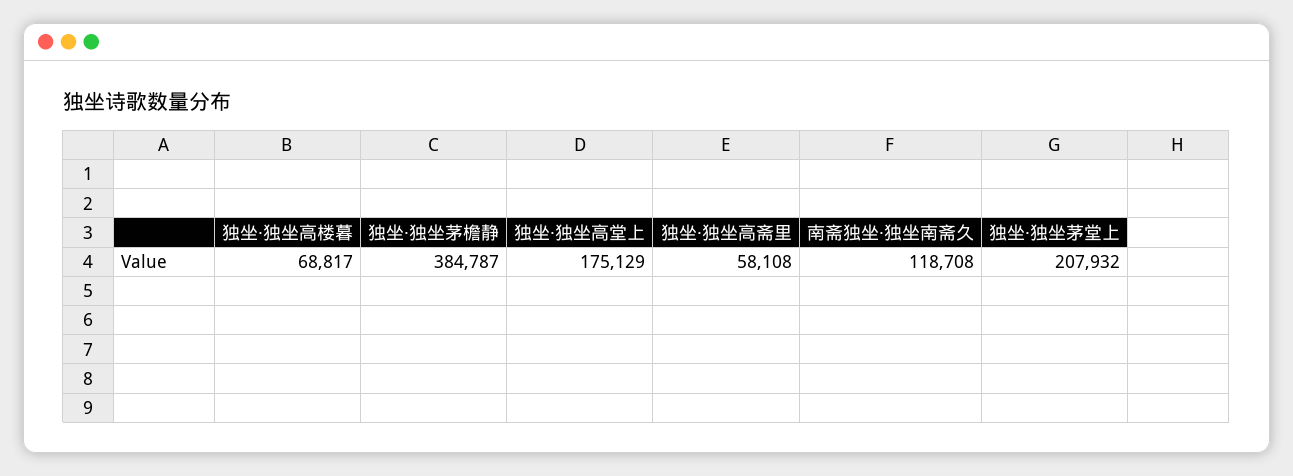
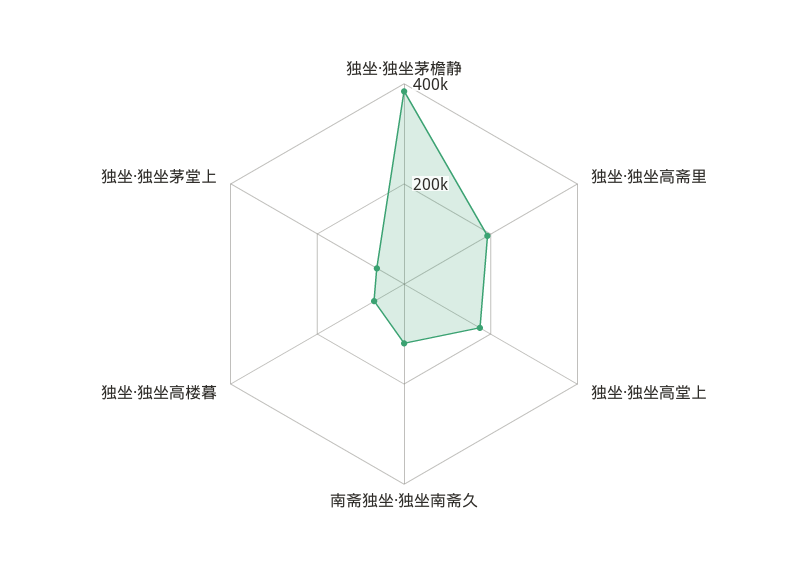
  {
    "独坐·独坐高楼暮": 68817,
    "独坐·独坐茅檐静": 384787,
    "独坐·独坐高堂上": 175129,
-   "独坐·独坐高斋里": 58108,
+   "独坐·独坐高斋里": 200000,
    "南斋独坐·独坐南斋久": 118708,
-   "独坐·独坐茅堂上": 207932
+   "独坐·独坐茅堂上": 50000
  }

